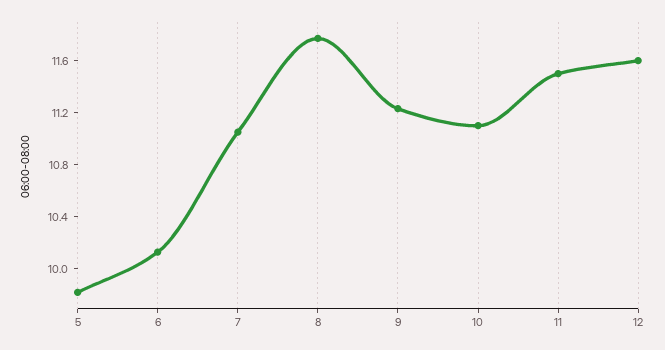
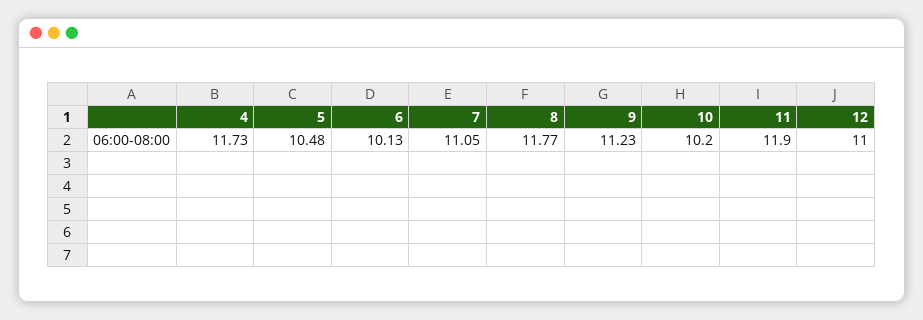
  {
-   "5": 9.8,
+   "5": 10.48,
    "6": 10.13,
    "7": 11.05,
    "8": 11.77,
    "9": 11.23,
-   "10": 11.1,
+   "10": 10.2,
-   "11": 11.5,
+   "11": 11.9,
-   "12": 11.6
+   "12": 11,
+   "4": 11.73
  }

